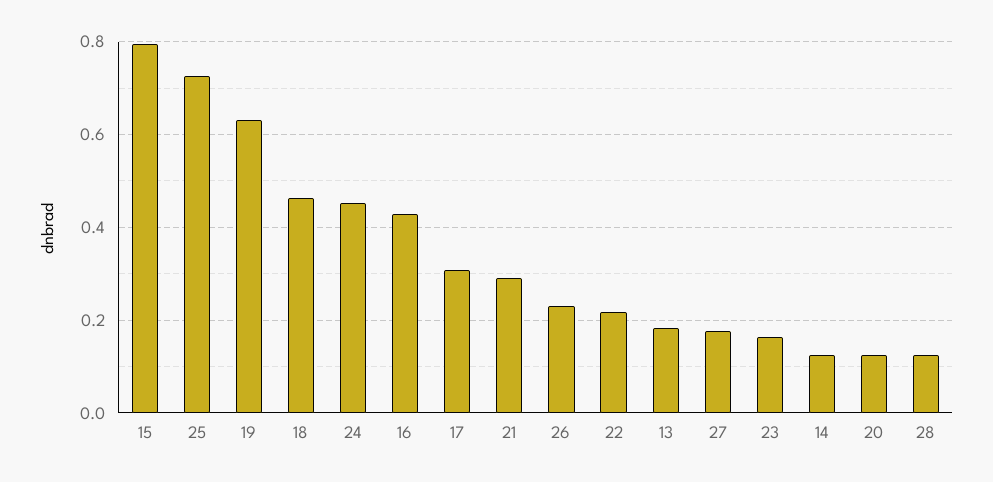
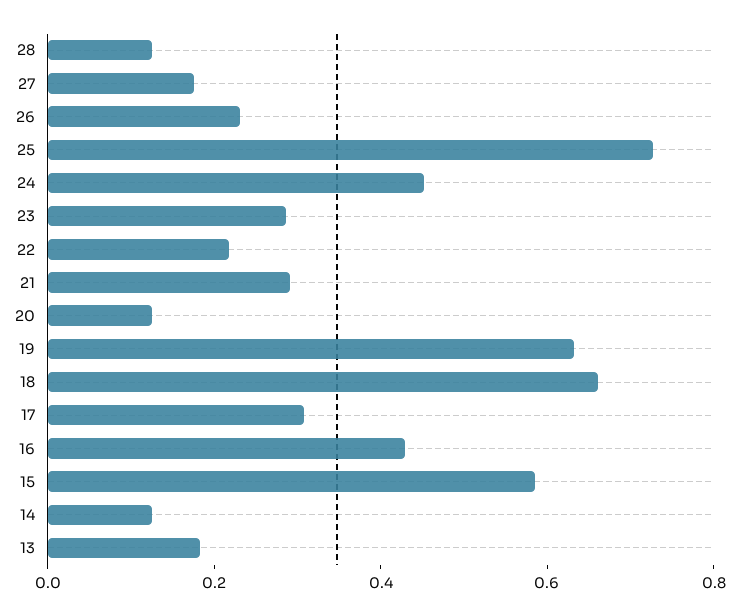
  {
-   "15": 0.8,
+   "15": 0.6,
    "25": 0.72,
    "19": 0.64,
-   "18": 0.46,
+   "18": 0.65,
    "24": 0.46,
    "16": 0.42,
    "17": 0.3,
    "21": 0.3,
    "26": 0.24,
    "22": 0.22,
    "13": 0.18,
    "27": 0.18,
-   "23": 0.16,
+   "23": 0.3,
    "14": 0.12,
    "20": 0.12,
    "28": 0.12
  }

